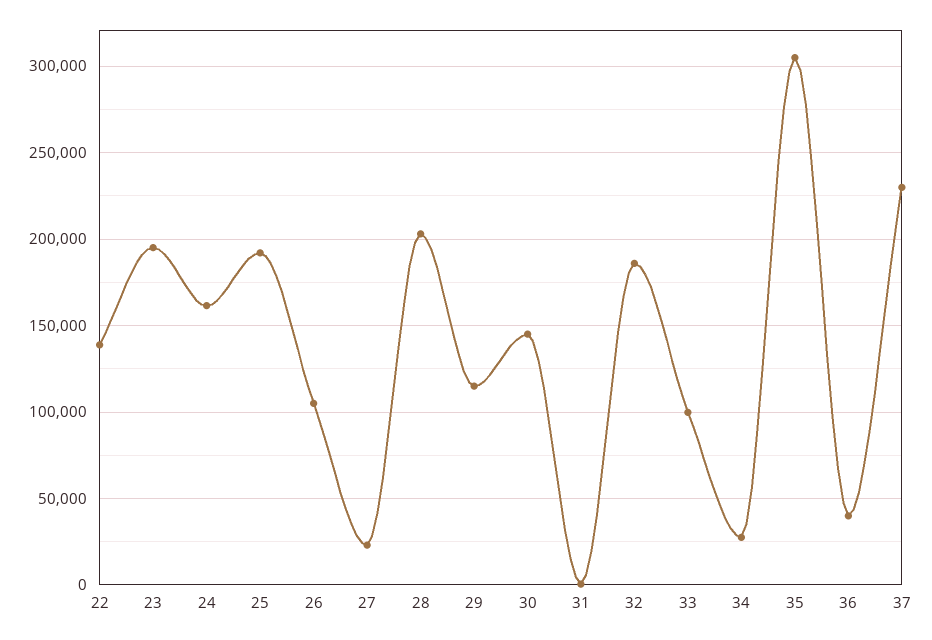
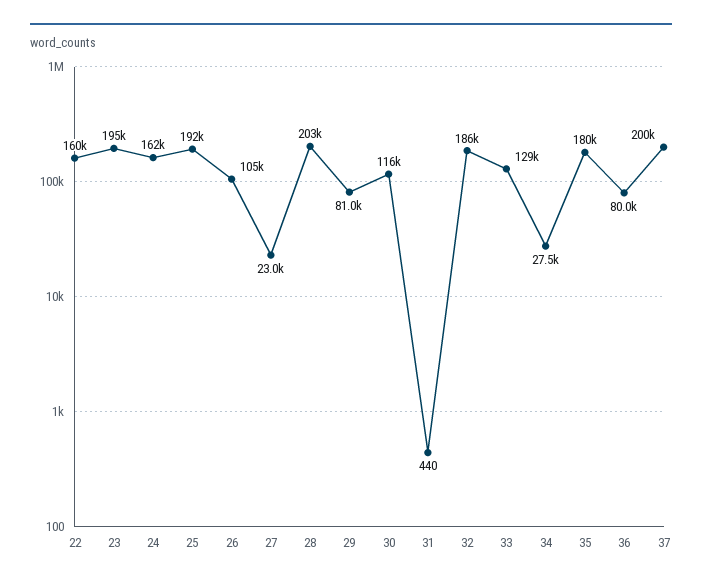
  {
-   "22": 140000,
+   "22": 160000,
    "23": 195000,
    "24": 162000,
    "25": 192000,
    "26": 105000,
    "27": 23000,
    "28": 203000,
-   "29": 115000,
+   "29": 81000,
-   "30": 145000,
+   "30": 116000,
    "31": 440,
    "32": 186000,
-   "33": 100000,
+   "33": 129000,
    "34": 27500,
-   "35": 305000,
+   "35": 180000,
-   "36": 40000,
+   "36": 80000,
-   "37": 230000
+   "37": 200000
  }

